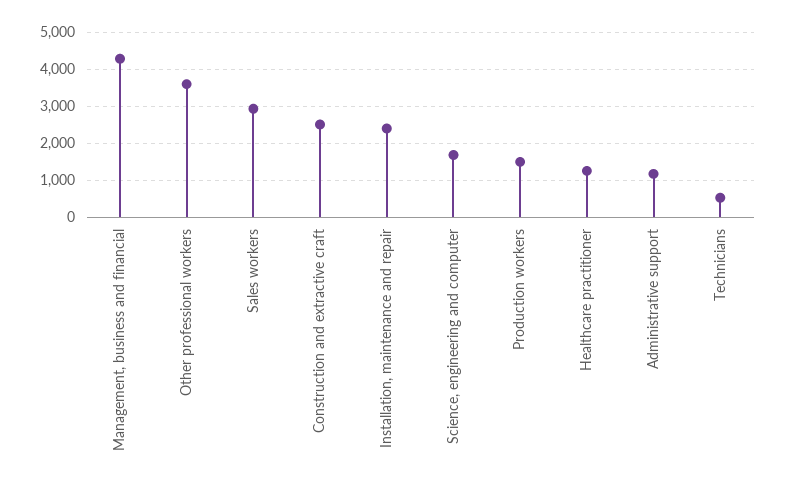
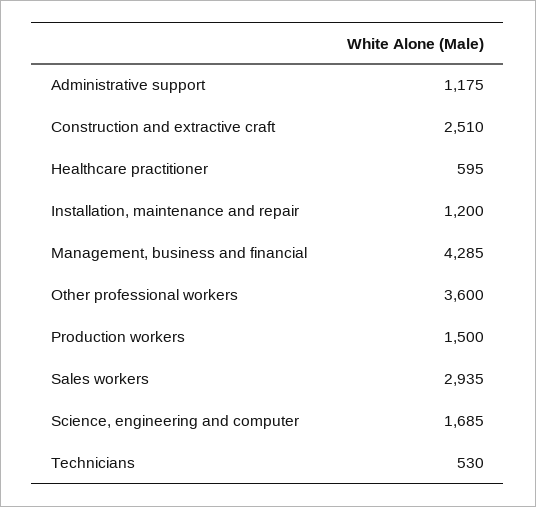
  {
    "Management, business and financial": 4285,
    "Other professional workers": 3600,
    "Sales workers": 2935,
    "Construction and extractive craft": 2510,
-   "Installation, maintenance and repair": 2400,
+   "Installation, maintenance and repair": 1200,
    "Science, engineering and computer": 1685,
    "Production workers": 1500,
-   "Healthcare practitioner": 1200,
+   "Healthcare practitioner": 595,
    "Administrative support": 1175,
    "Technicians": 530
  }

